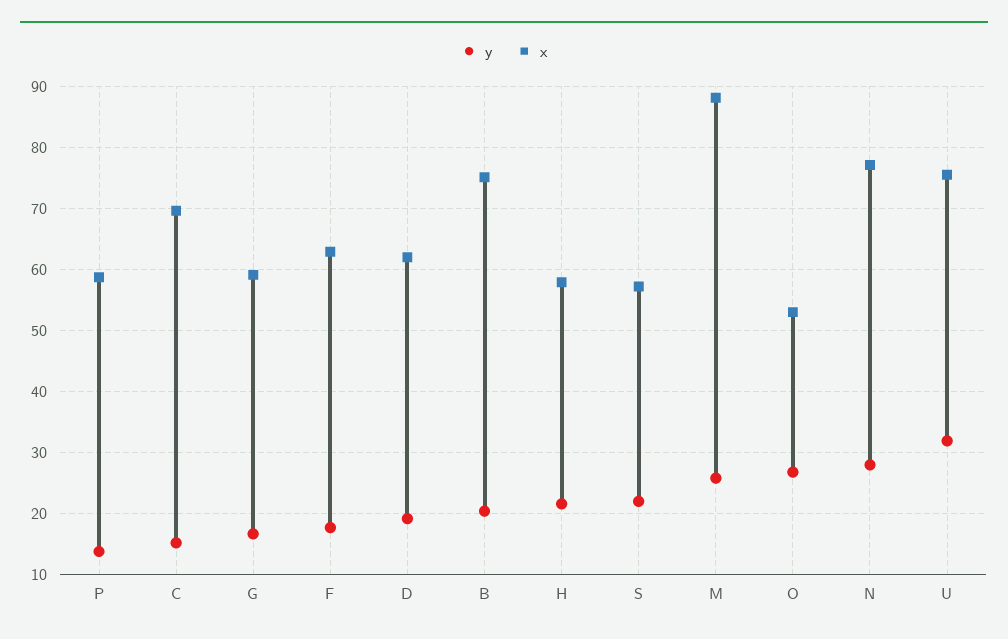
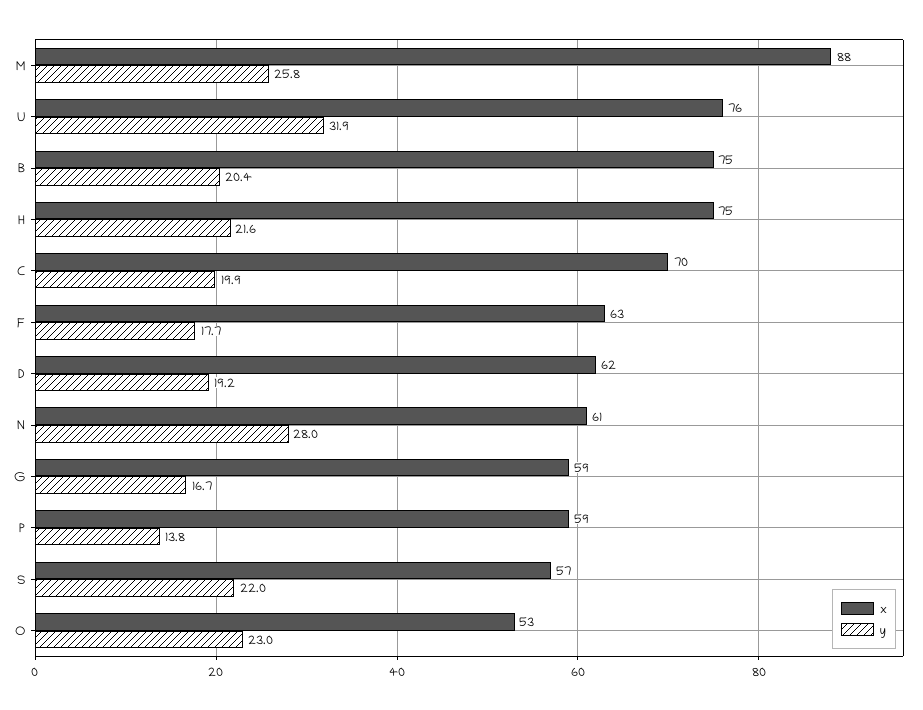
  {
    "y": {
      "P": 13.8,
-     "C": 15,
+     "C": 19.9,
      "G": 16.7,
      "F": 17.7,
      "D": 19.2,
      "B": 20.4,
      "H": 21.6,
      "S": 22,
      "M": 25.8,
-     "O": 27,
+     "O": 23,
      "N": 28,
      "U": 31.9
    },
    "x": {
      "P": 59,
      "C": 70,
      "G": 59,
      "F": 63,
      "D": 62,
      "B": 75,
-     "H": 58,
+     "H": 75,
      "S": 57,
      "M": 88,
      "O": 53,
-     "N": 77,
+     "N": 61,
      "U": 76
    }
  }

